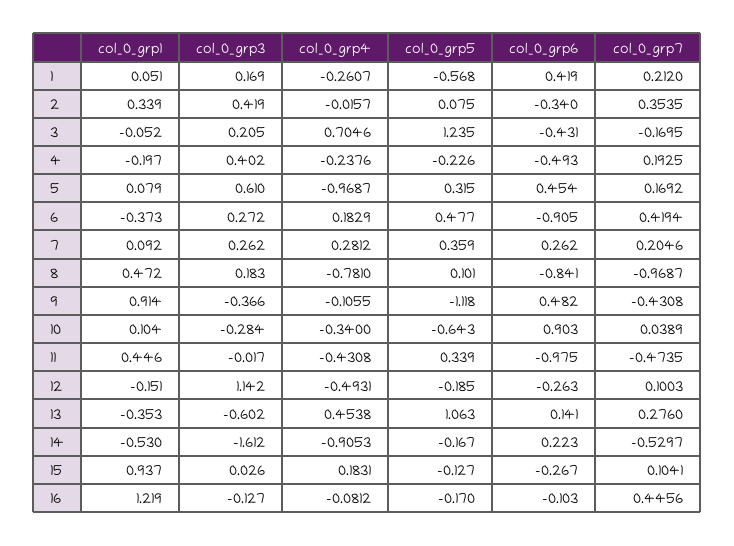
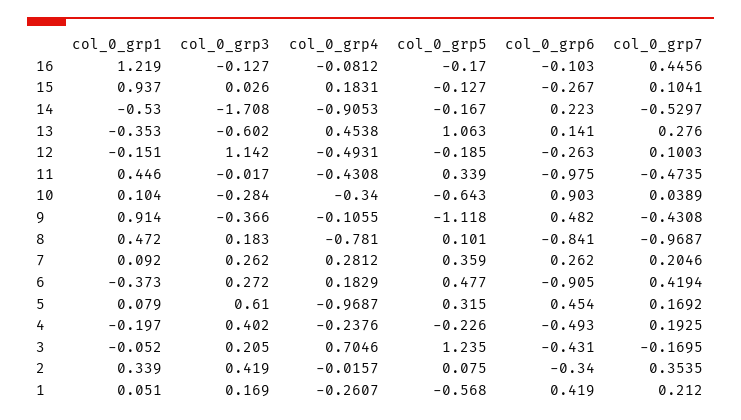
  {
    "col_0_grp1": {
      "1": 0.051,
      "2": 0.339,
      "3": -0.052,
      "4": -0.197,
      "5": 0.079,
      "6": -0.373,
      "7": 0.092,
      "8": 0.472,
      "9": 0.914,
      "10": 0.104,
      "11": 0.446,
      "12": -0.151,
      "13": -0.353,
      "14": -0.53,
      "15": 0.937,
      "16": 1.219
    },
    "col_0_grp3": {
      "1": 0.169,
      "2": 0.419,
      "3": 0.205,
      "4": 0.402,
      "5": 0.61,
      "6": 0.272,
      "7": 0.262,
      "8": 0.183,
      "9": -0.366,
      "10": -0.284,
      "11": -0.017,
      "12": 1.142,
      "13": -0.602,
-     "14": -1.612,
+     "14": -1.708,
      "15": 0.026,
      "16": -0.127
    },
    "col_0_grp4": {
      "1": -0.2607,
      "2": -0.0157,
      "3": 0.7046,
      "4": -0.2376,
      "5": -0.9687,
      "6": 0.1829,
      "7": 0.2812,
      "8": -0.781,
      "9": -0.1055,
      "10": -0.34,
      "11": -0.4308,
      "12": -0.4931,
      "13": 0.4538,
      "14": -0.9053,
      "15": 0.1831,
      "16": -0.0812
    },
    "col_0_grp5": {
      "1": -0.568,
      "2": 0.075,
      "3": 1.235,
      "4": -0.226,
      "5": 0.315,
      "6": 0.477,
      "7": 0.359,
      "8": 0.101,
      "9": -1.118,
      "10": -0.643,
      "11": 0.339,
      "12": -0.185,
      "13": 1.063,
      "14": -0.167,
      "15": -0.127,
      "16": -0.17
    },
    "col_0_grp6": {
      "1": 0.419,
      "2": -0.34,
      "3": -0.431,
      "4": -0.493,
      "5": 0.454,
      "6": -0.905,
      "7": 0.262,
      "8": -0.841,
      "9": 0.482,
      "10": 0.903,
      "11": -0.975,
      "12": -0.263,
      "13": 0.141,
      "14": 0.223,
      "15": -0.267,
      "16": -0.103
    },
    "col_0_grp7": {
      "1": 0.212,
      "2": 0.3535,
      "3": -0.1695,
      "4": 0.1925,
      "5": 0.1692,
      "6": 0.4194,
      "7": 0.2046,
      "8": -0.9687,
      "9": -0.4308,
      "10": 0.0389,
      "11": -0.4735,
      "12": 0.1003,
      "13": 0.276,
      "14": -0.5297,
      "15": 0.1041,
      "16": 0.4456
    }
  }

